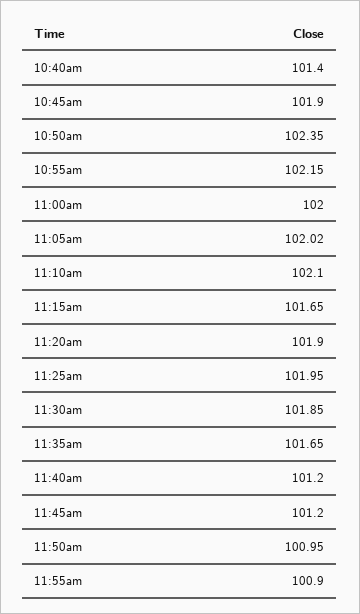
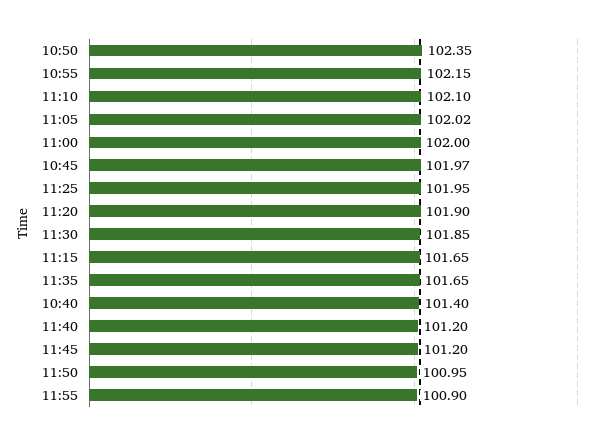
  {
    "10:40am": 101.4,
-   "10:45am": 101.9,
+   "10:45am": 101.97,
    "10:50am": 102.35,
    "10:55am": 102.15,
    "11:00am": 102,
    "11:05am": 102.02,
    "11:10am": 102.1,
    "11:15am": 101.65,
    "11:20am": 101.9,
    "11:25am": 101.95,
    "11:30am": 101.85,
    "11:35am": 101.65,
    "11:40am": 101.2,
    "11:45am": 101.2,
    "11:50am": 100.95,
    "11:55am": 100.9
  }

